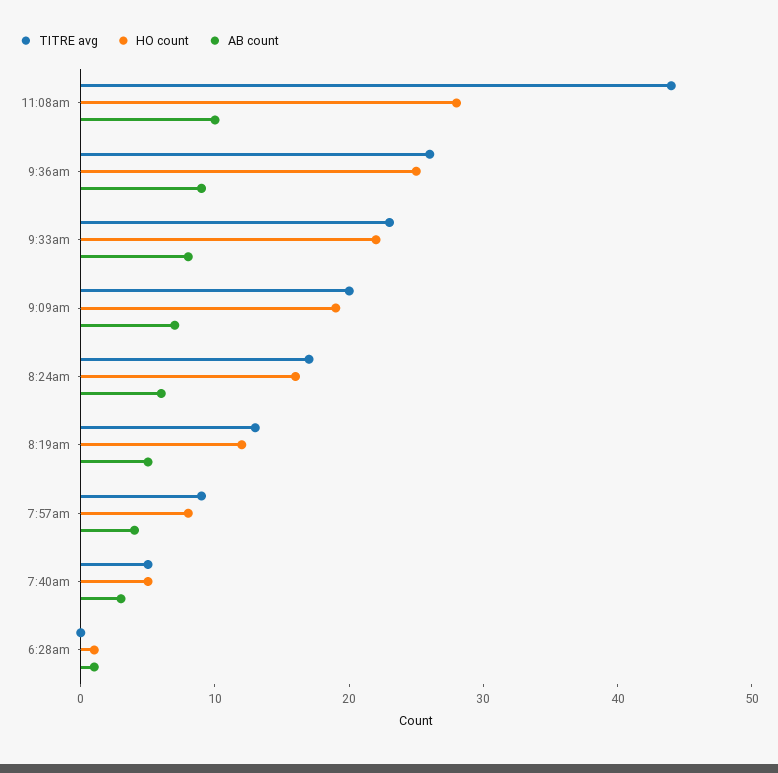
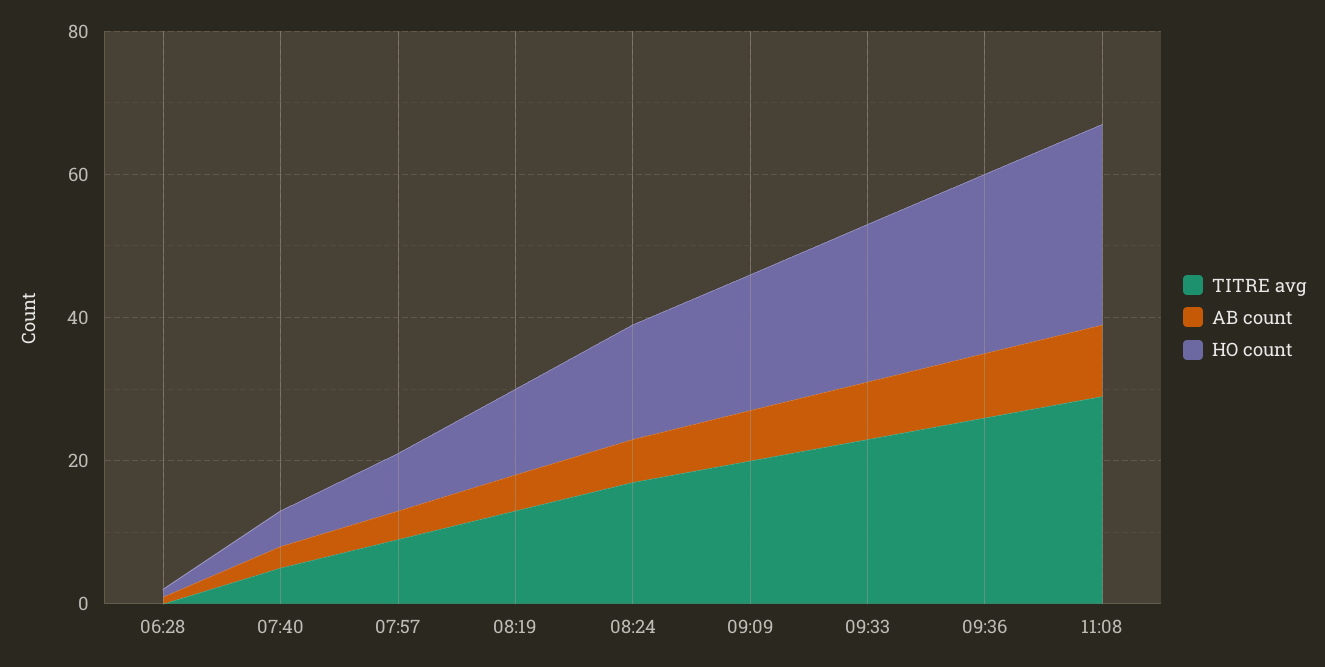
  {
    "TITRE avg": {
-     "11:08am": 44,
+     "11:08am": 30,
      "9:36am": 26,
      "9:33am": 23,
      "9:09am": 20,
      "8:24am": 17,
      "8:19am": 13,
      "7:57am": 9,
      "7:40am": 5,
      "6:28am": 0
    },
    "HO count": {
      "11:08am": 28,
      "9:36am": 25,
      "9:33am": 22,
      "9:09am": 19,
      "8:24am": 16,
      "8:19am": 12,
      "7:57am": 8,
      "7:40am": 5,
      "6:28am": 1
    },
    "AB count": {
      "11:08am": 10,
      "9:36am": 9,
      "9:33am": 8,
      "9:09am": 7,
      "8:24am": 6,
      "8:19am": 5,
      "7:57am": 4,
      "7:40am": 3,
      "6:28am": 1
    }
  }

